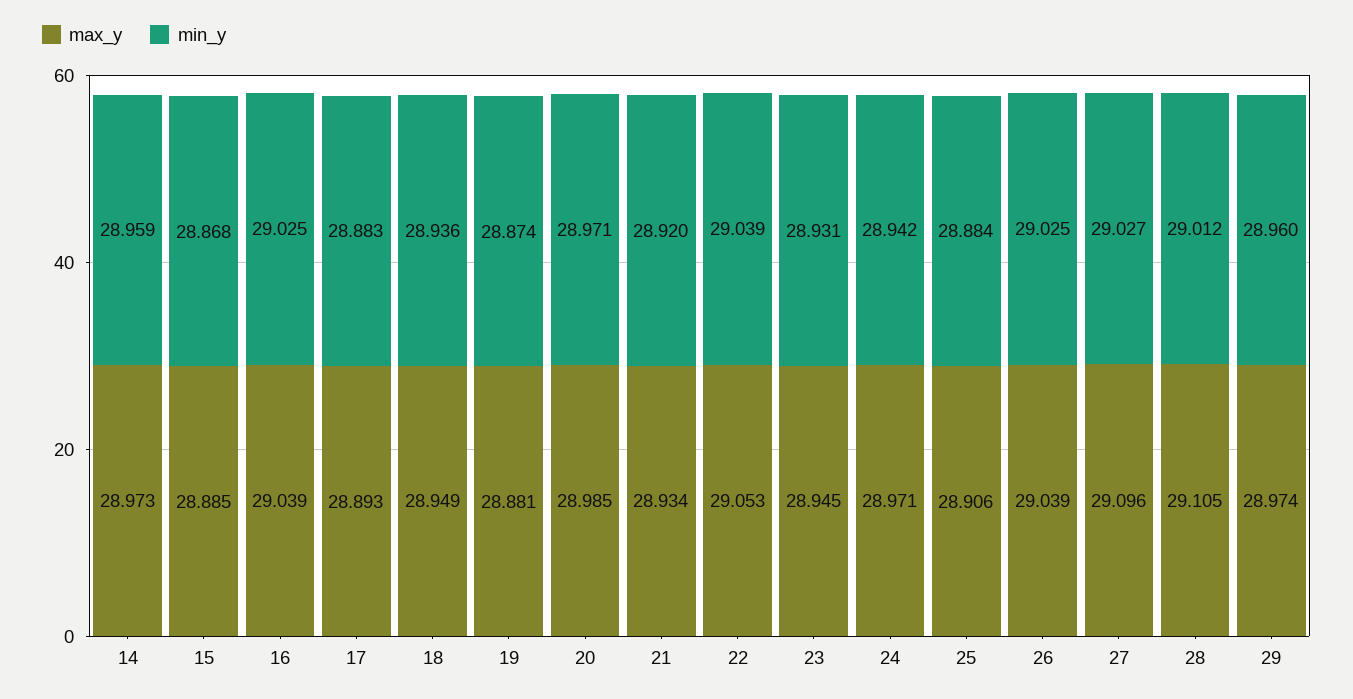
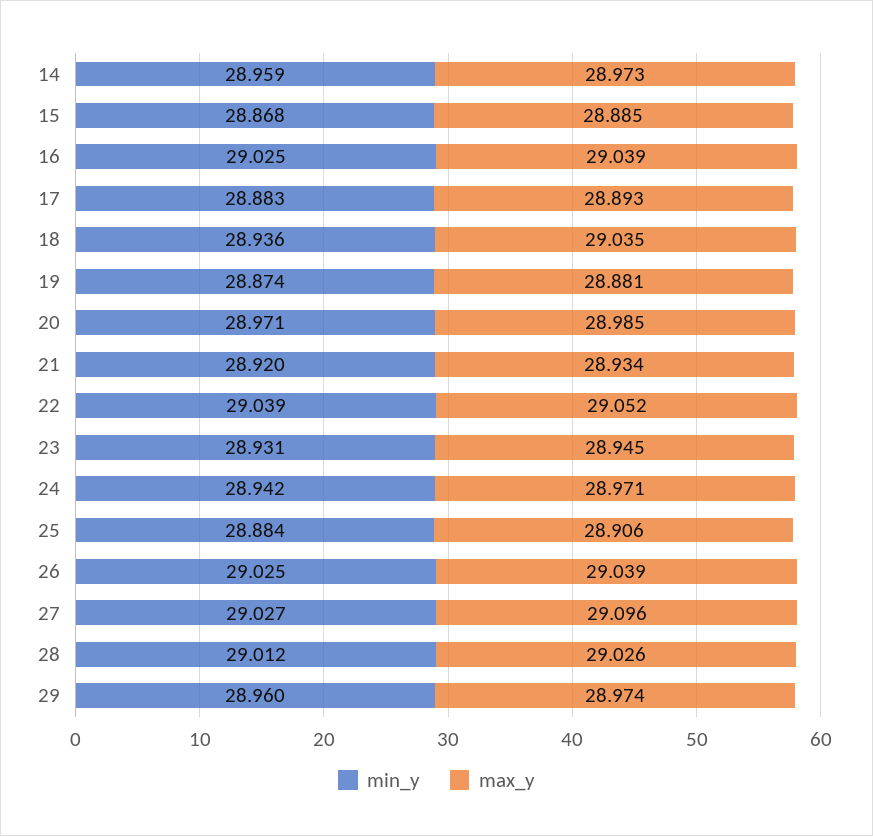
  {
    "max_y": {
      "14": 28.973,
      "15": 28.885,
      "16": 29.039,
      "17": 28.893,
-     "18": 28.949,
+     "18": 29.035,
      "19": 28.881,
      "20": 28.985,
      "21": 28.934,
-     "22": 29.053,
+     "22": 29.052,
      "23": 28.945,
      "24": 28.971,
      "25": 28.906,
      "26": 29.039,
      "27": 29.096,
-     "28": 29.105,
+     "28": 29.026,
      "29": 28.974
    },
    "min_y": {
      "14": 28.959,
      "15": 28.868,
      "16": 29.025,
      "17": 28.883,
      "18": 28.936,
      "19": 28.874,
      "20": 28.971,
      "21": 28.92,
      "22": 29.039,
      "23": 28.931,
      "24": 28.942,
      "25": 28.884,
      "26": 29.025,
      "27": 29.027,
      "28": 29.012,
      "29": 28.96
    }
  }

